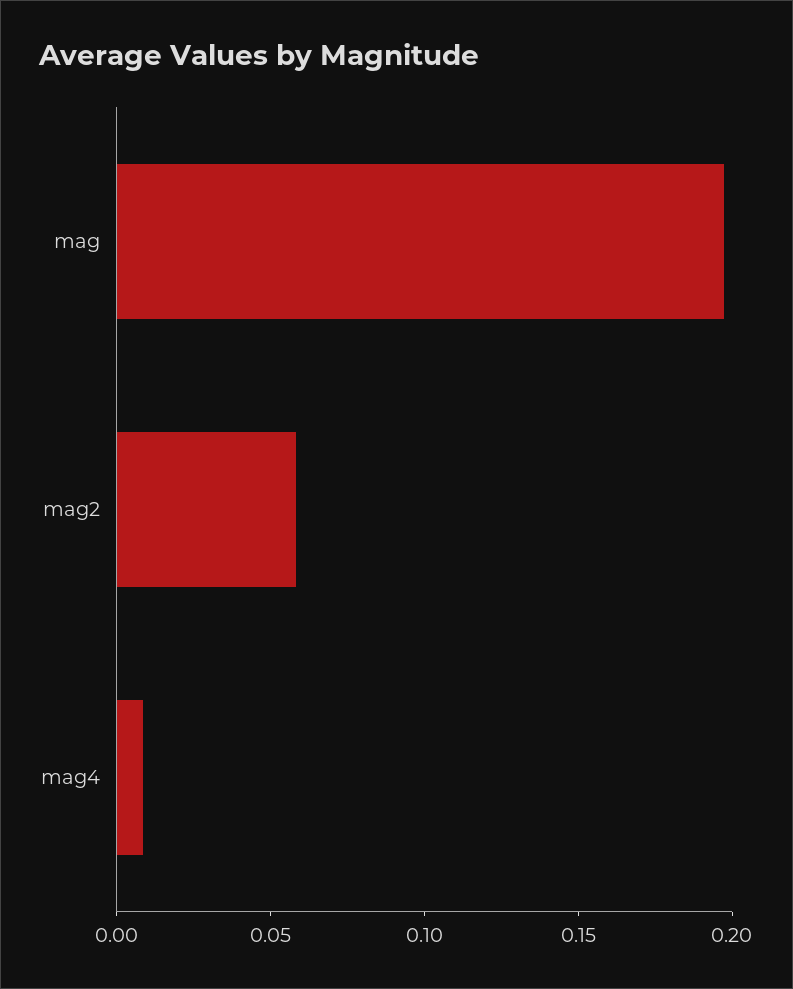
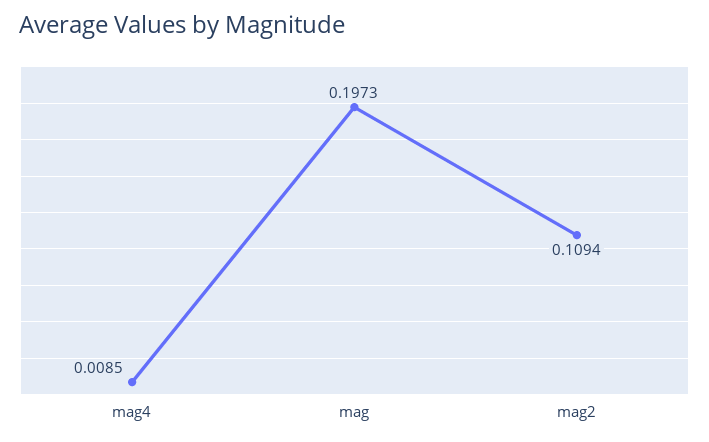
  {
    "mag": 0.1973,
-   "mag2": 0.06,
+   "mag2": 0.1094,
    "mag4": 0.0085
  }

